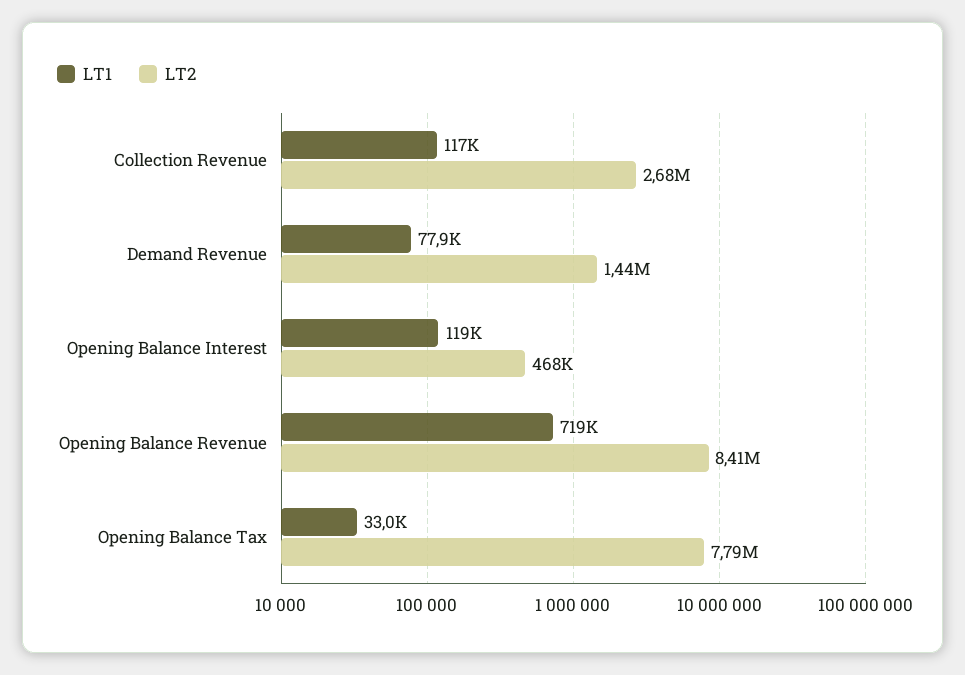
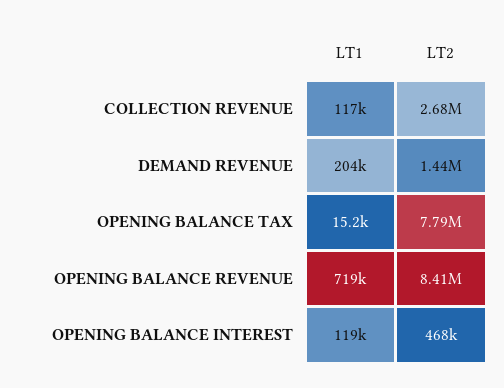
  {
    "LT1": {
      "Collection Revenue": 117000,
-     "Demand Revenue": 77900,
+     "Demand Revenue": 204000,
      "Opening Balance Interest": 119000,
      "Opening Balance Revenue": 719000,
-     "Opening Balance Tax": 33000
+     "Opening Balance Tax": 15200
    },
    "LT2": {
      "Collection Revenue": 2680000,
      "Demand Revenue": 1440000,
      "Opening Balance Interest": 468000,
      "Opening Balance Revenue": 8410000,
      "Opening Balance Tax": 7790000
    }
  }

